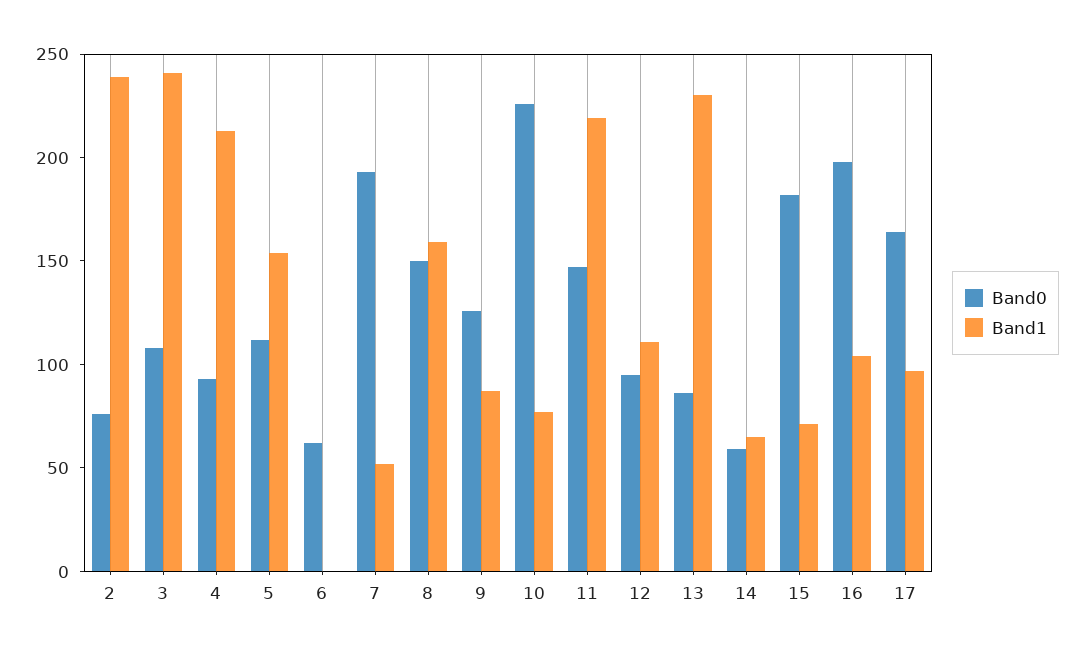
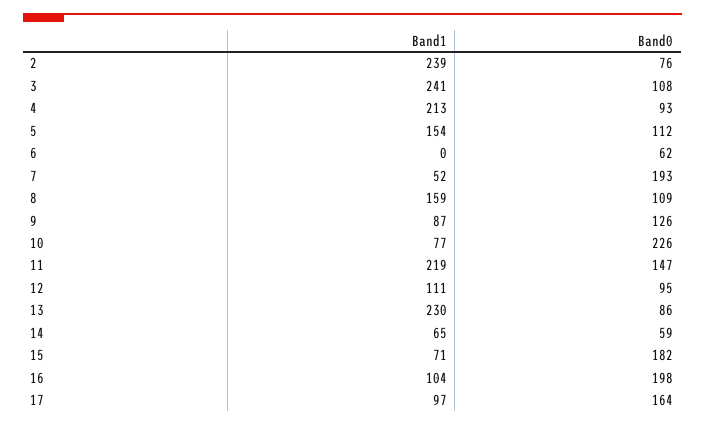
  {
    "Band0": {
      "2": 76,
      "3": 108,
      "4": 93,
      "5": 112,
      "6": 62,
      "7": 193,
-     "8": 150,
+     "8": 109,
      "9": 126,
      "10": 226,
      "11": 147,
      "12": 95,
      "13": 86,
      "14": 59,
      "15": 182,
      "16": 198,
      "17": 164
    },
    "Band1": {
      "2": 239,
      "3": 241,
      "4": 213,
      "5": 154,
      "6": 0,
      "7": 52,
      "8": 159,
      "9": 87,
      "10": 77,
      "11": 219,
      "12": 111,
      "13": 230,
      "14": 65,
      "15": 71,
      "16": 104,
      "17": 97
    }
  }

